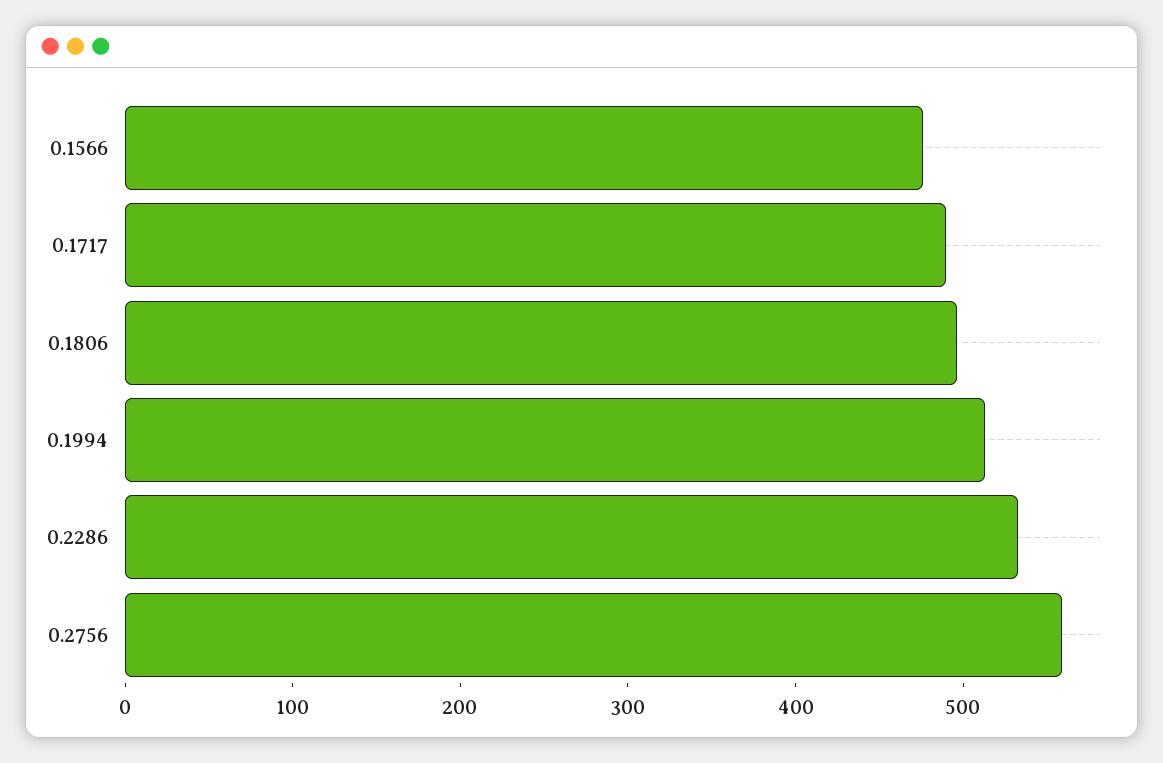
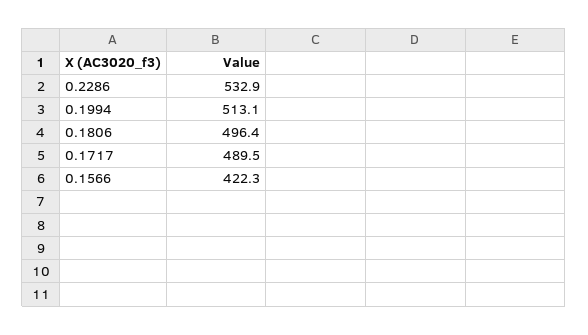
  {
-   "0.1566": 480,
+   "0.1566": 422.3,
    "0.1717": 489.5,
    "0.1806": 496.4,
    "0.1994": 513.1,
-   "0.2286": 532.9,
+   "0.2286": 532.9
-   "0.2756": 560
  }

